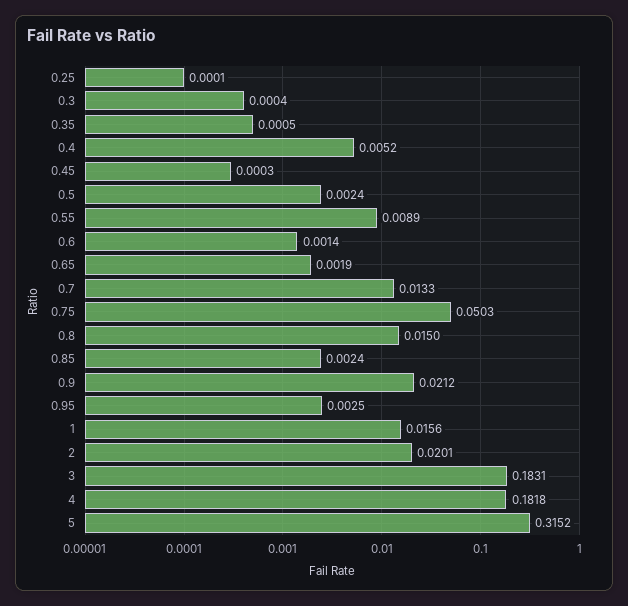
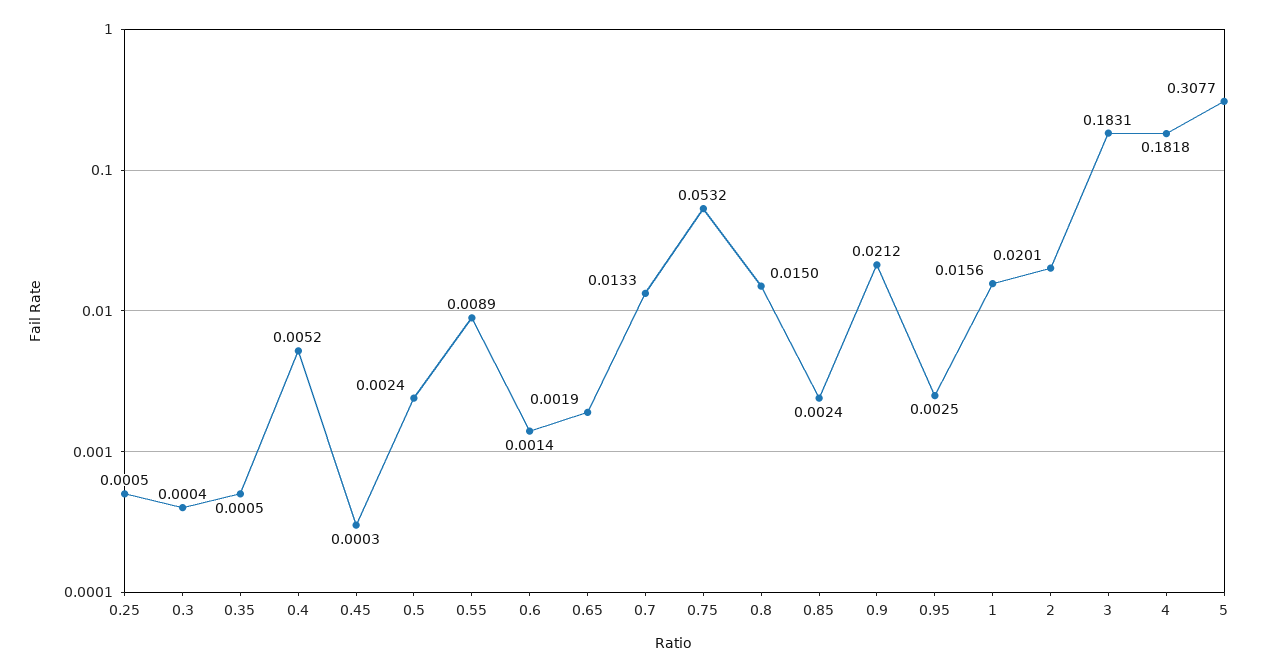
  {
-   "0.25": 0.0001,
+   "0.25": 0.0005,
    "0.3": 0.0004,
    "0.35": 0.0005,
    "0.4": 0.0052,
    "0.45": 0.0003,
    "0.5": 0.0024,
    "0.55": 0.0089,
    "0.6": 0.0014,
    "0.65": 0.0019,
    "0.7": 0.0133,
-   "0.75": 0.0503,
+   "0.75": 0.0532,
    "0.8": 0.015,
    "0.85": 0.0024,
    "0.9": 0.0212,
    "0.95": 0.0025,
    "1": 0.0156,
    "2": 0.0201,
    "3": 0.1831,
    "4": 0.1818,
-   "5": 0.3152
+   "5": 0.3077
  }

